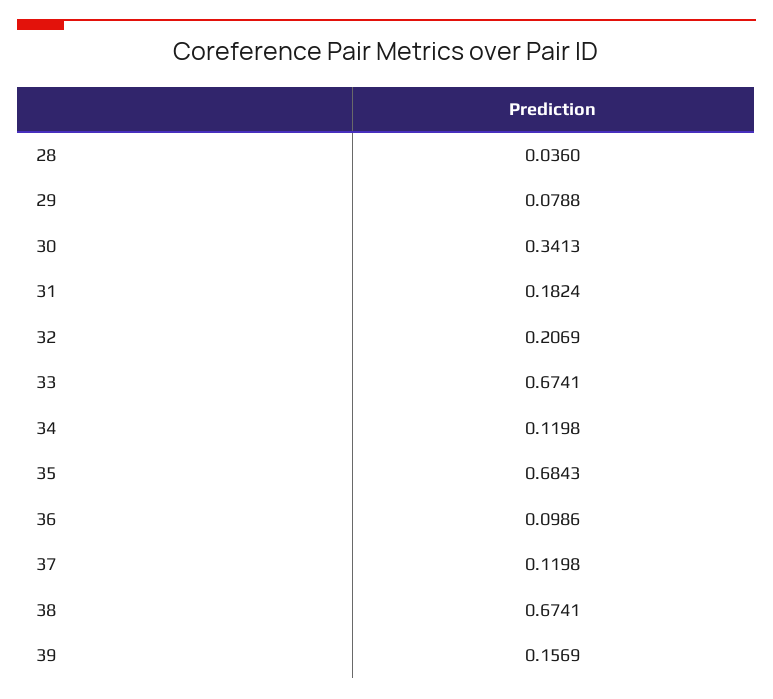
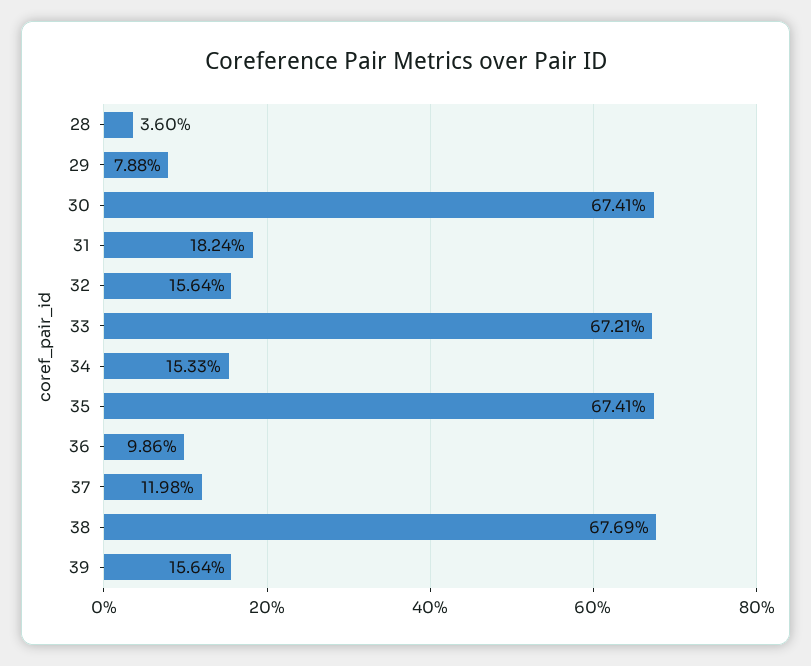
  {
    "28": 0.036,
    "29": 0.0788,
-   "30": 0.3413,
+   "30": 0.6741,
    "31": 0.1824,
-   "32": 0.2069,
+   "32": 0.1564,
-   "33": 0.6741,
+   "33": 0.6721,
-   "34": 0.1198,
+   "34": 0.1533,
-   "35": 0.6843,
+   "35": 0.6741,
    "36": 0.0986,
    "37": 0.1198,
-   "38": 0.6741,
+   "38": 0.6769,
-   "39": 0.1569
+   "39": 0.1564
  }

